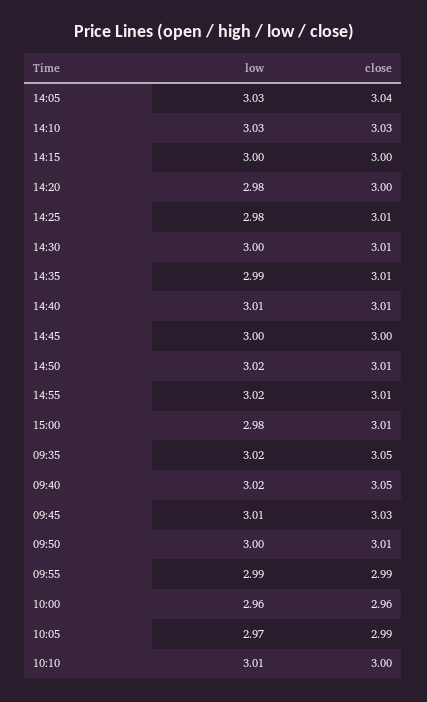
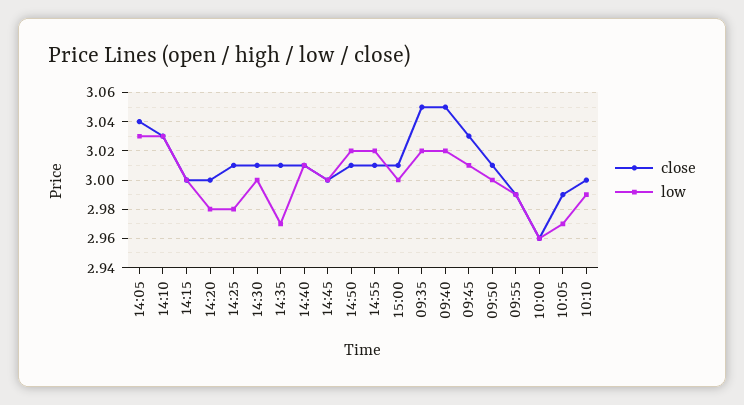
  {
    "low": {
      "14:05": 3.03,
      "14:10": 3.03,
      "14:15": 3,
      "14:20": 2.98,
      "14:25": 2.98,
      "14:30": 3,
-     "14:35": 2.99,
+     "14:35": 2.97,
      "14:40": 3.01,
      "14:45": 3,
      "14:50": 3.02,
      "14:55": 3.02,
-     "15:00": 2.98,
+     "15:00": 3,
      "09:35": 3.02,
      "09:40": 3.02,
      "09:45": 3.01,
      "09:50": 3,
      "09:55": 2.99,
      "10:00": 2.96,
      "10:05": 2.97,
-     "10:10": 3.01
+     "10:10": 2.99
    },
    "close": {
      "14:05": 3.04,
      "14:10": 3.03,
      "14:15": 3,
      "14:20": 3,
      "14:25": 3.01,
      "14:30": 3.01,
      "14:35": 3.01,
      "14:40": 3.01,
      "14:45": 3,
      "14:50": 3.01,
      "14:55": 3.01,
      "15:00": 3.01,
      "09:35": 3.05,
      "09:40": 3.05,
      "09:45": 3.03,
      "09:50": 3.01,
      "09:55": 2.99,
      "10:00": 2.96,
      "10:05": 2.99,
      "10:10": 3
    }
  }

